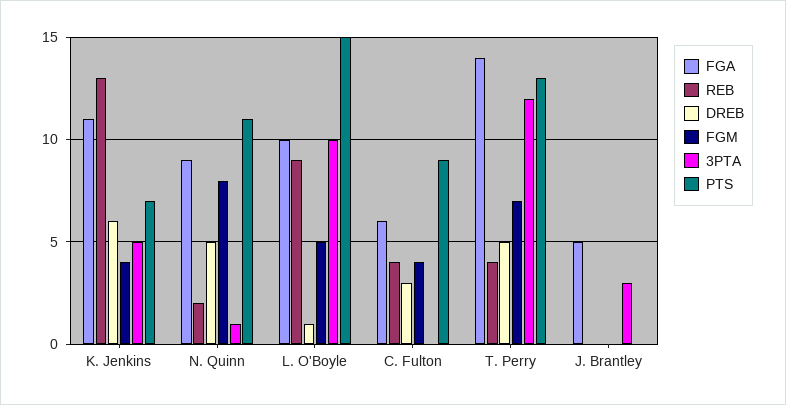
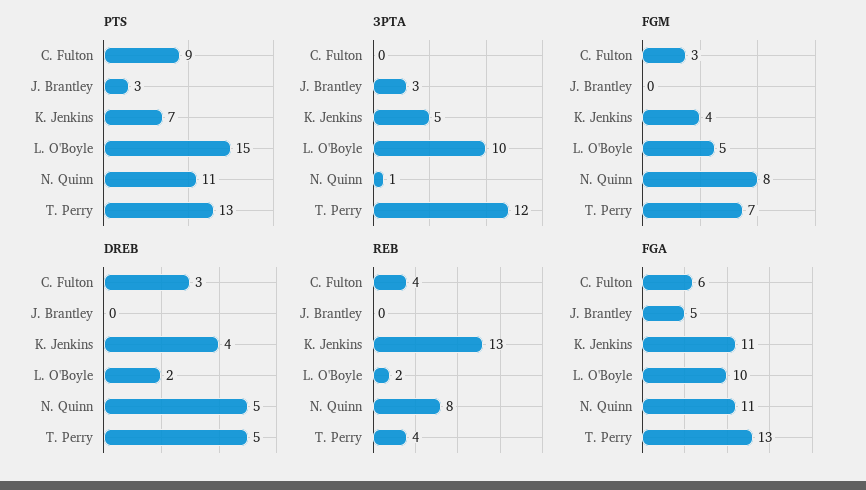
  {
    "FGA": {
      "K. Jenkins": 11,
-     "N. Quinn": 9,
+     "N. Quinn": 11,
      "L. O'Boyle": 10,
      "C. Fulton": 6,
-     "T. Perry": 14,
+     "T. Perry": 13,
      "J. Brantley": 5
    },
    "REB": {
      "K. Jenkins": 13,
-     "N. Quinn": 2,
+     "N. Quinn": 8,
-     "L. O'Boyle": 9,
+     "L. O'Boyle": 2,
      "C. Fulton": 4,
      "T. Perry": 4,
      "J. Brantley": 0
    },
    "DREB": {
-     "K. Jenkins": 6,
+     "K. Jenkins": 4,
      "N. Quinn": 5,
-     "L. O'Boyle": 1,
+     "L. O'Boyle": 2,
      "C. Fulton": 3,
      "T. Perry": 5,
      "J. Brantley": 0
    },
    "FGM": {
      "K. Jenkins": 4,
      "N. Quinn": 8,
      "L. O'Boyle": 5,
-     "C. Fulton": 4,
+     "C. Fulton": 3,
      "T. Perry": 7,
      "J. Brantley": 0
    },
    "3PTA": {
      "K. Jenkins": 5,
      "N. Quinn": 1,
      "L. O'Boyle": 10,
      "C. Fulton": 0,
      "T. Perry": 12,
      "J. Brantley": 3
    },
    "PTS": {
      "K. Jenkins": 7,
      "N. Quinn": 11,
      "L. O'Boyle": 15,
      "C. Fulton": 9,
      "T. Perry": 13,
-     "J. Brantley": 0
+     "J. Brantley": 3
    }
  }

